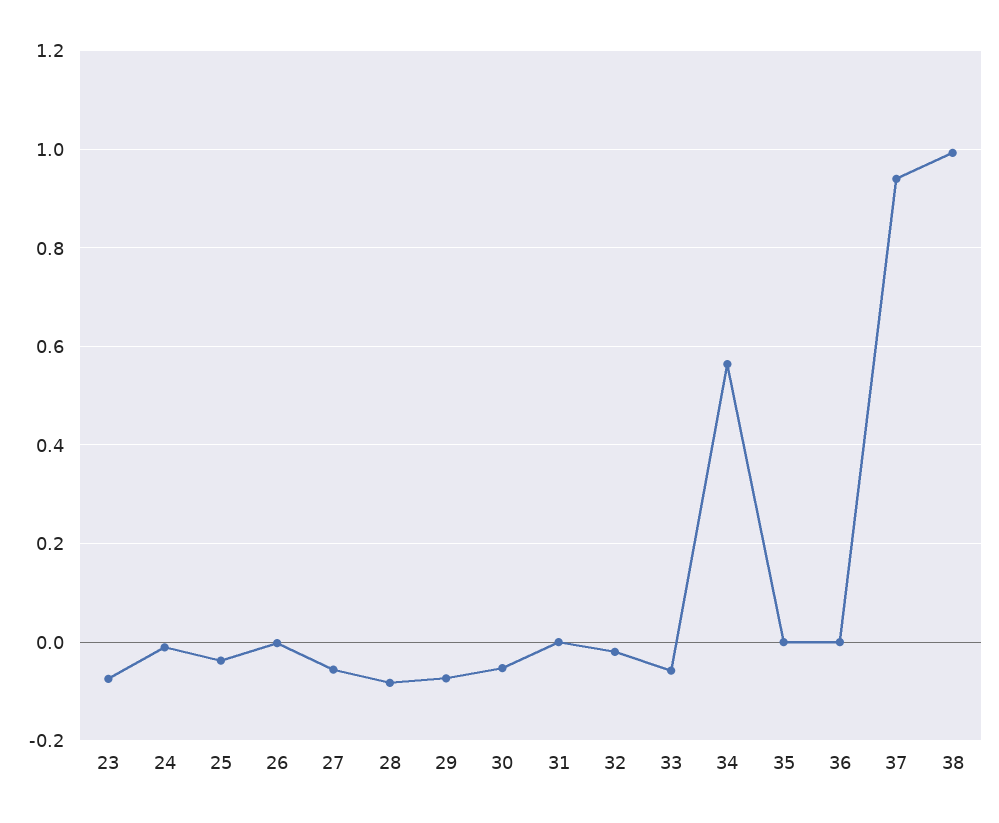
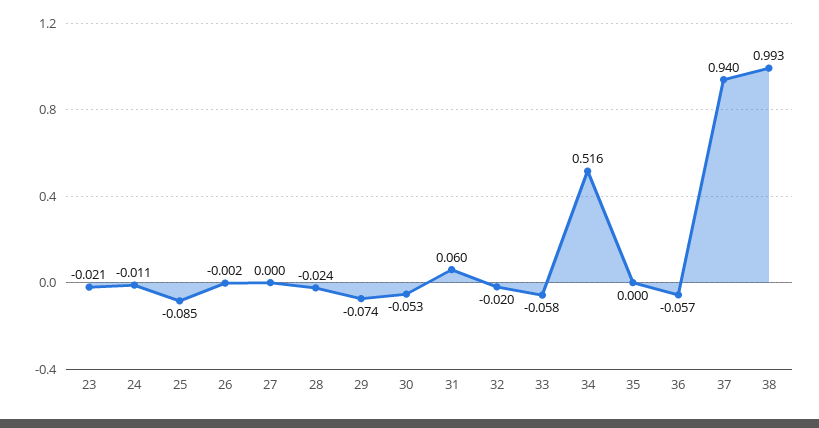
  {
-   "23": -0.08,
+   "23": -0.021,
    "24": -0.011,
-   "25": -0.04,
+   "25": -0.085,
    "26": -0.002,
-   "27": -0.06,
+   "27": 0,
-   "28": -0.08,
+   "28": -0.024,
    "29": -0.074,
    "30": -0.053,
-   "31": 0,
+   "31": 0.06,
    "32": -0.02,
    "33": -0.058,
-   "34": 0.56,
+   "34": 0.516,
    "35": 0,
-   "36": 0,
+   "36": -0.057,
    "37": 0.94,
    "38": 0.993
  }

